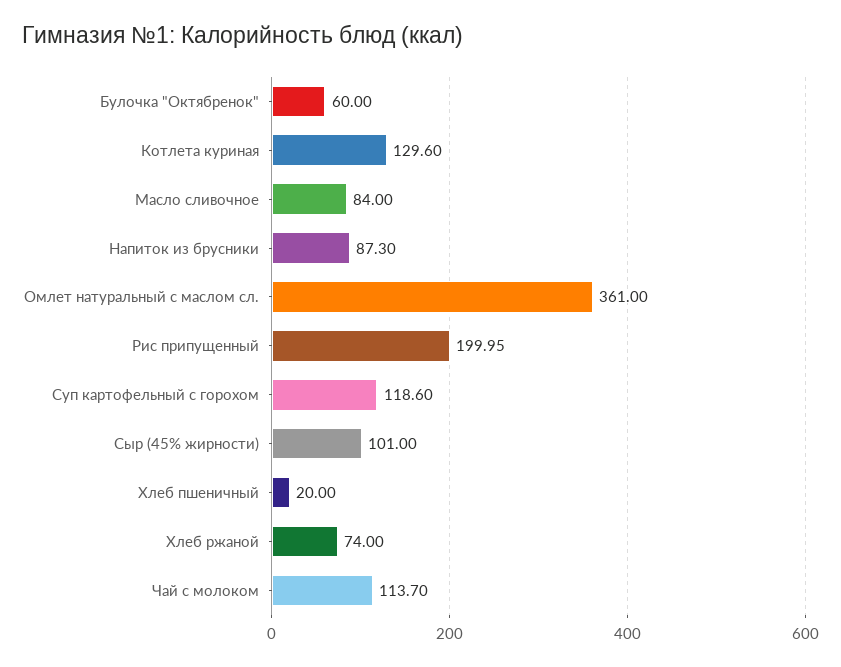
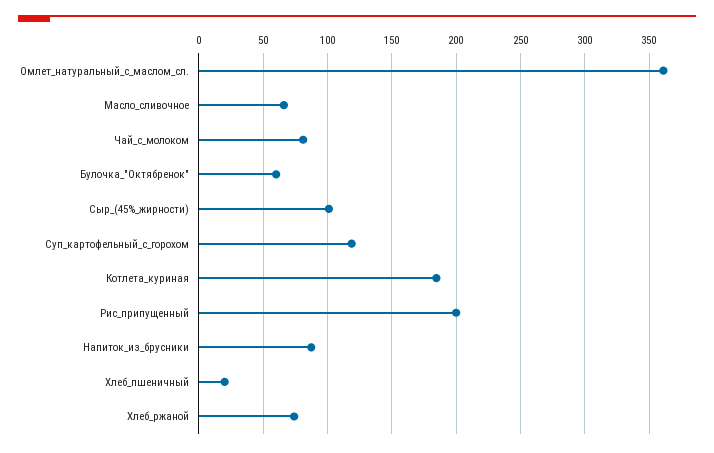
  {
    "Булочка \"Октябренок\"": 60,
-   "Котлета куриная": 129.6,
+   "Котлета куриная": 185,
-   "Масло сливочное": 84,
+   "Масло сливочное": 65,
    "Напиток из брусники": 87.3,
    "Омлет натуральный с маслом сл.": 361,
    "Рис припущенный": 199.95,
    "Суп картофельный с горохом": 118.6,
    "Сыр (45% жирности)": 101,
    "Хлеб пшеничный": 20,
    "Хлеб ржаной": 74,
-   "Чай с молоком": 113.7
+   "Чай с молоком": 80
  }

